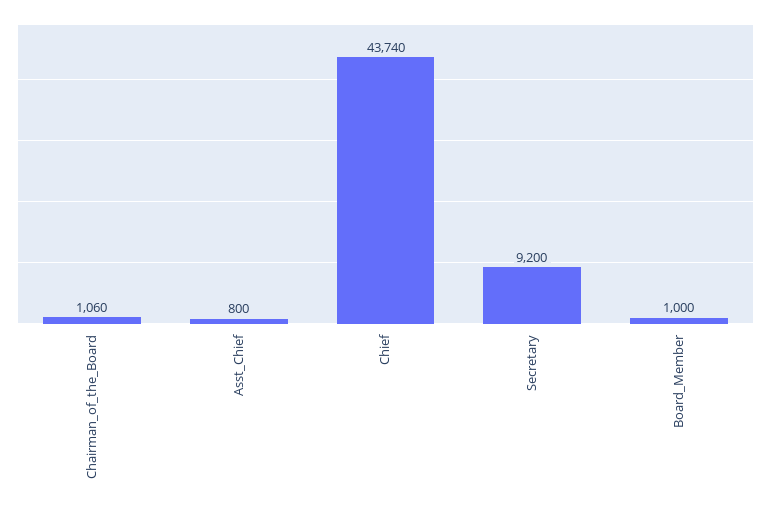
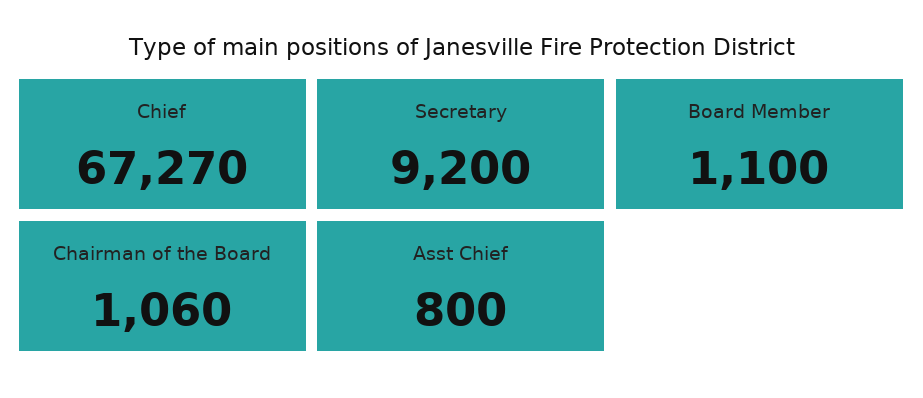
  {
    "Chairman_of_the_Board": 1060,
    "Asst_Chief": 800,
-   "Chief": 43740,
+   "Chief": 67270,
    "Secretary": 9200,
-   "Board_Member": 1000
+   "Board_Member": 1100
  }

